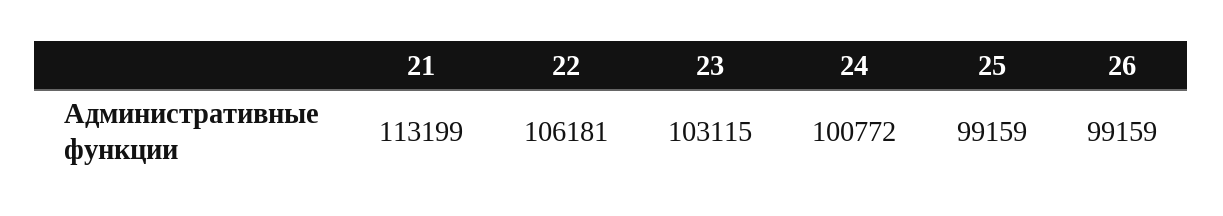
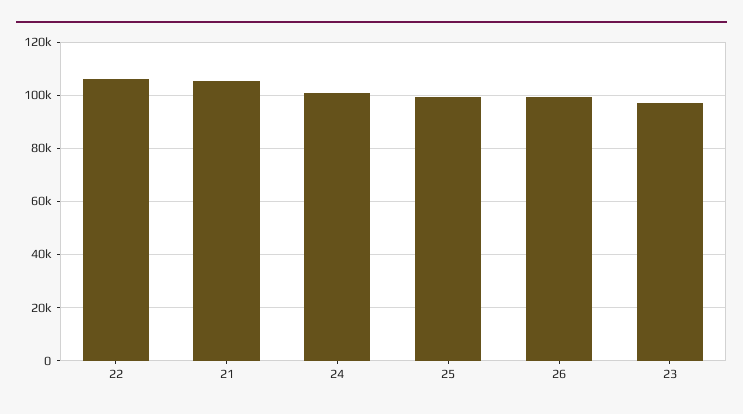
  {
-   "21": 113199,
+   "21": 105000,
    "22": 106181,
-   "23": 103115,
+   "23": 97500,
    "24": 100772,
    "25": 99159,
    "26": 99159
  }

